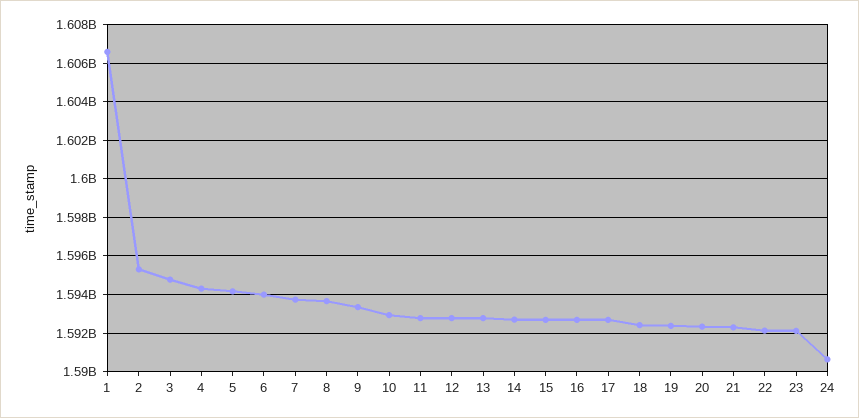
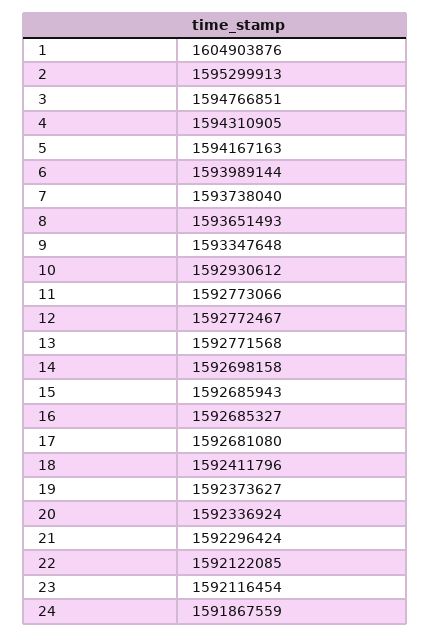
  {
-   "1": 1606500000,
+   "1": 1604903876,
    "2": 1595299913,
    "3": 1594766851,
    "4": 1594310905,
    "5": 1594167163,
    "6": 1593989144,
    "7": 1593738040,
    "8": 1593651493,
    "9": 1593347648,
    "10": 1592930612,
    "11": 1592773066,
    "12": 1592772467,
    "13": 1592771568,
    "14": 1592698158,
    "15": 1592685943,
    "16": 1592685327,
    "17": 1592681080,
    "18": 1592411796,
    "19": 1592373627,
    "20": 1592336924,
    "21": 1592296424,
    "22": 1592122085,
    "23": 1592116454,
-   "24": 1590500000
+   "24": 1591867559
  }

